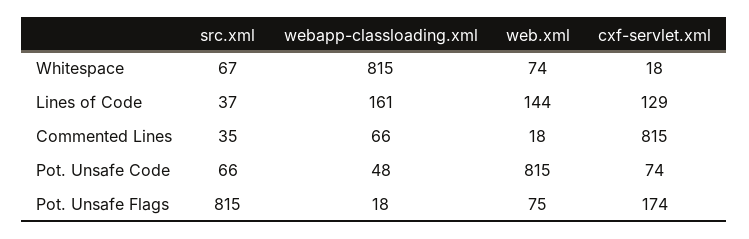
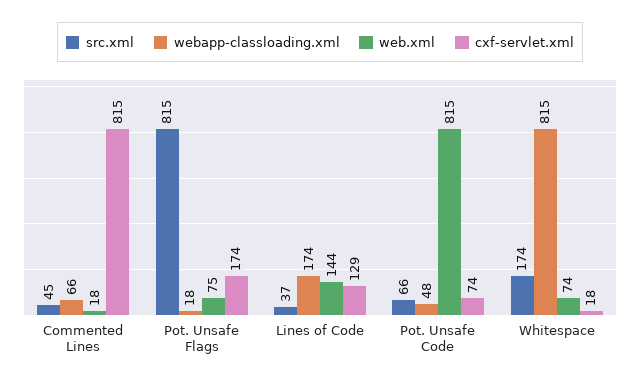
  {
    "src.xml": {
-     "Whitespace": 67,
+     "Whitespace": 174,
      "Lines of Code": 37,
-     "Commented Lines": 35,
+     "Commented Lines": 45,
      "Pot. Unsafe Code": 66,
      "Pot. Unsafe Flags": 815
    },
    "webapp-classloading.xml": {
      "Whitespace": 815,
-     "Lines of Code": 161,
+     "Lines of Code": 174,
      "Commented Lines": 66,
      "Pot. Unsafe Code": 48,
      "Pot. Unsafe Flags": 18
    },
    "web.xml": {
      "Whitespace": 74,
      "Lines of Code": 144,
      "Commented Lines": 18,
      "Pot. Unsafe Code": 815,
      "Pot. Unsafe Flags": 75
    },
    "cxf-servlet.xml": {
      "Whitespace": 18,
      "Lines of Code": 129,
      "Commented Lines": 815,
      "Pot. Unsafe Code": 74,
      "Pot. Unsafe Flags": 174
    }
  }

